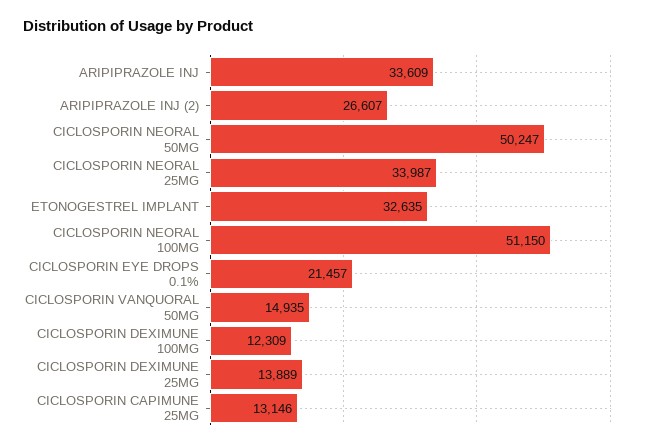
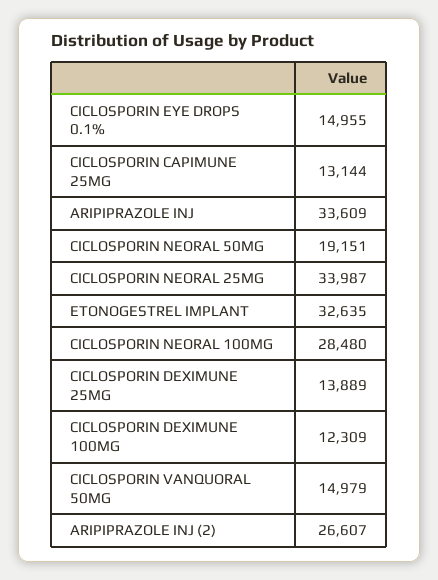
  {
    "ARIPIPRAZOLE INJ": 33609,
    "ARIPIPRAZOLE INJ (2)": 26607,
-   "CICLOSPORIN NEORAL 50MG": 50247,
+   "CICLOSPORIN NEORAL 50MG": 19151,
    "CICLOSPORIN NEORAL 25MG": 33987,
    "ETONOGESTREL IMPLANT": 32635,
-   "CICLOSPORIN NEORAL 100MG": 51150,
+   "CICLOSPORIN NEORAL 100MG": 28480,
-   "CICLOSPORIN EYE DROPS 0.1%": 21457,
+   "CICLOSPORIN EYE DROPS 0.1%": 14955,
-   "CICLOSPORIN VANQUORAL 50MG": 14935,
+   "CICLOSPORIN VANQUORAL 50MG": 14979,
    "CICLOSPORIN DEXIMUNE 100MG": 12309,
    "CICLOSPORIN DEXIMUNE 25MG": 13889,
-   "CICLOSPORIN CAPIMUNE 25MG": 13146
+   "CICLOSPORIN CAPIMUNE 25MG": 13144
  }

